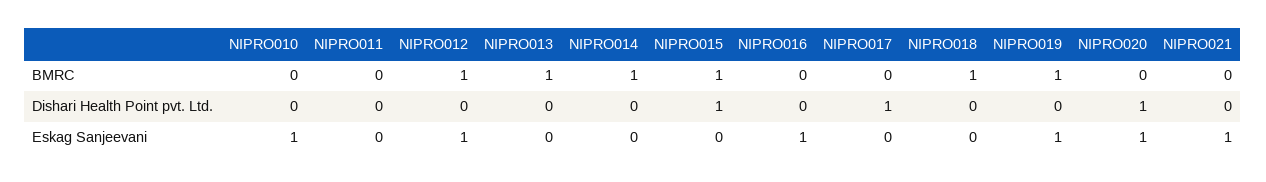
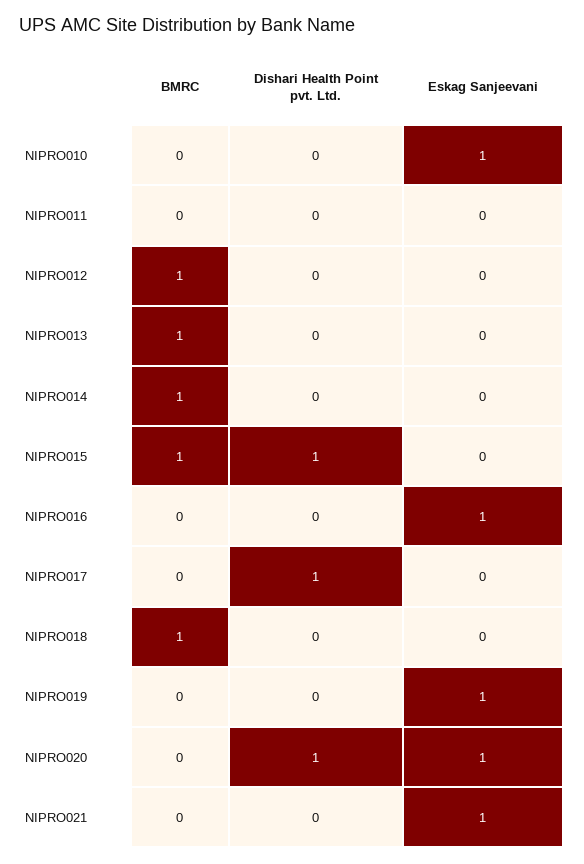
  {
    "NIPRO010": {
      "BMRC": 0,
      "Dishari Health Point pvt. Ltd.": 0,
      "Eskag Sanjeevani": 1
    },
    "NIPRO011": {
      "BMRC": 0,
      "Dishari Health Point pvt. Ltd.": 0,
      "Eskag Sanjeevani": 0
    },
    "NIPRO012": {
      "BMRC": 1,
      "Dishari Health Point pvt. Ltd.": 0,
-     "Eskag Sanjeevani": 1
+     "Eskag Sanjeevani": 0
    },
    "NIPRO013": {
      "BMRC": 1,
      "Dishari Health Point pvt. Ltd.": 0,
      "Eskag Sanjeevani": 0
    },
    "NIPRO014": {
      "BMRC": 1,
      "Dishari Health Point pvt. Ltd.": 0,
      "Eskag Sanjeevani": 0
    },
    "NIPRO015": {
      "BMRC": 1,
      "Dishari Health Point pvt. Ltd.": 1,
      "Eskag Sanjeevani": 0
    },
    "NIPRO016": {
      "BMRC": 0,
      "Dishari Health Point pvt. Ltd.": 0,
      "Eskag Sanjeevani": 1
    },
    "NIPRO017": {
      "BMRC": 0,
      "Dishari Health Point pvt. Ltd.": 1,
      "Eskag Sanjeevani": 0
    },
    "NIPRO018": {
      "BMRC": 1,
      "Dishari Health Point pvt. Ltd.": 0,
      "Eskag Sanjeevani": 0
    },
    "NIPRO019": {
-     "BMRC": 1,
+     "BMRC": 0,
      "Dishari Health Point pvt. Ltd.": 0,
      "Eskag Sanjeevani": 1
    },
    "NIPRO020": {
      "BMRC": 0,
      "Dishari Health Point pvt. Ltd.": 1,
      "Eskag Sanjeevani": 1
    },
    "NIPRO021": {
      "BMRC": 0,
      "Dishari Health Point pvt. Ltd.": 0,
      "Eskag Sanjeevani": 1
    }
  }

